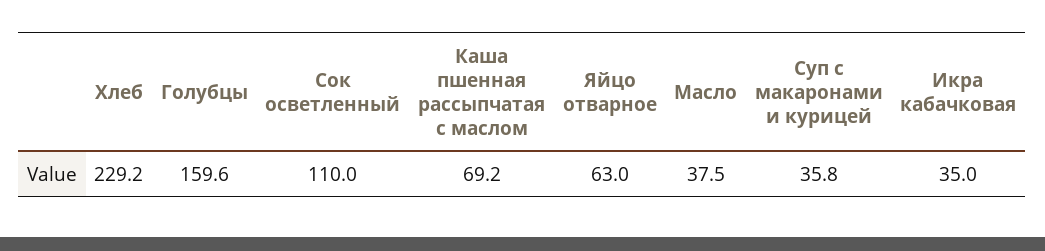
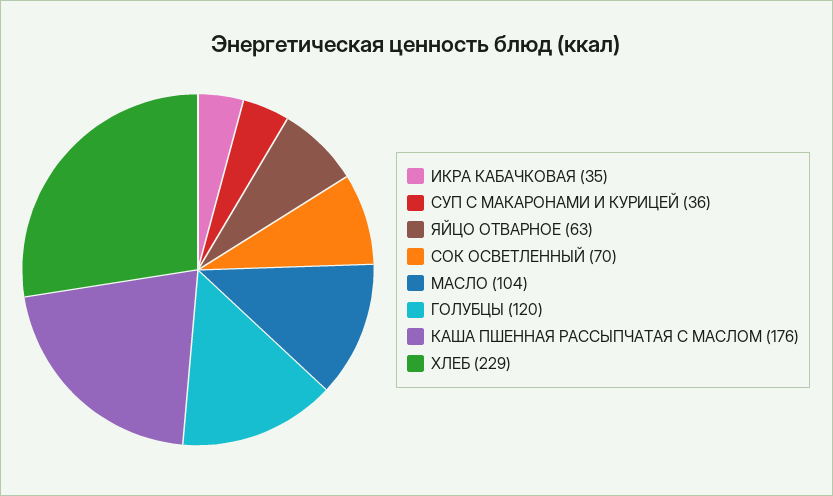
  {
    "Хлеб": 229.2,
-   "Голубцы": 159.6,
+   "Голубцы": 120,
-   "Сок осветленный": 110,
+   "Сок осветленный": 70,
-   "Каша пшенная рассыпчатая с маслом": 69.2,
+   "Каша пшенная рассыпчатая с маслом": 176,
    "Яйцо отварное": 63,
-   "Масло": 37.5,
+   "Масло": 104,
    "Суп с макаронами и курицей": 35.8,
    "Икра кабачковая": 35
  }

